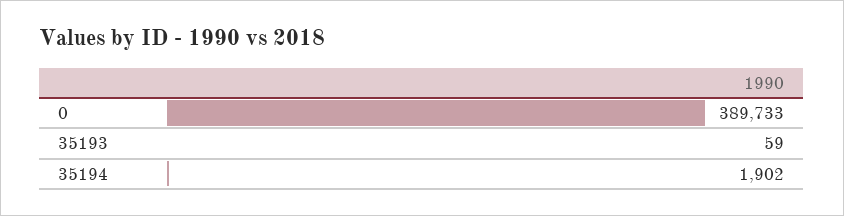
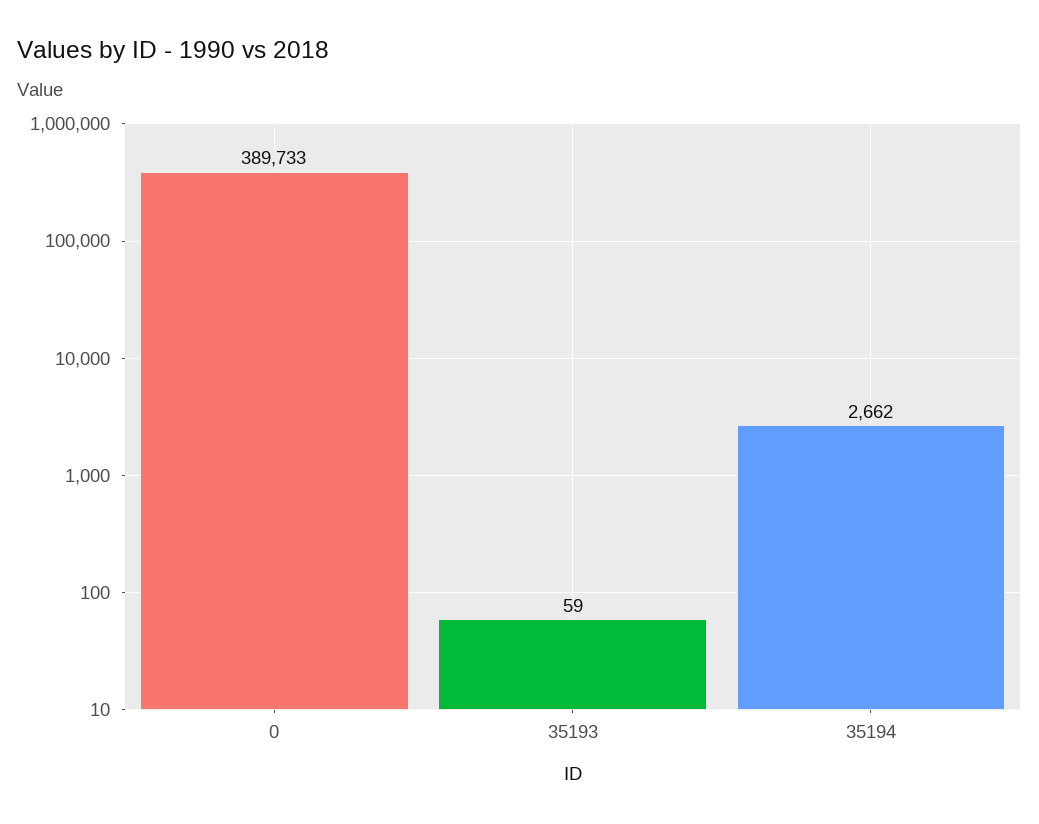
  {
    "0": 389733,
    "35193": 59,
-   "35194": 1902
+   "35194": 2662
  }

